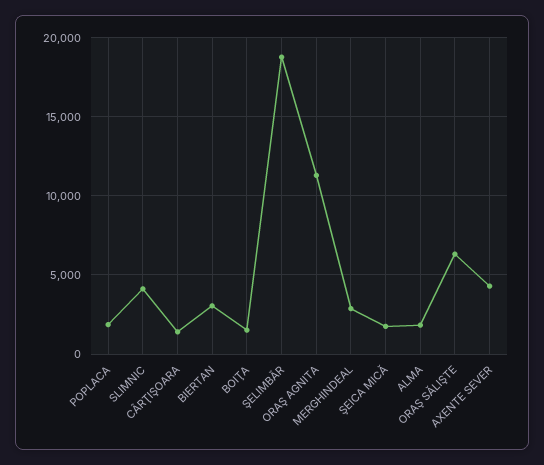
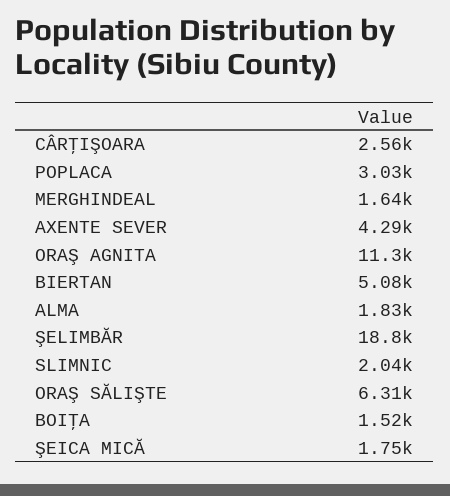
  {
-   "POPLACA": 2000,
+   "POPLACA": 3030,
-   "SLIMNIC": 4000,
+   "SLIMNIC": 2040,
-   "CÂRŢIŞOARA": 1500,
+   "CÂRŢIŞOARA": 2560,
-   "BIERTAN": 3000,
+   "BIERTAN": 5080,
    "BOIŢA": 1520,
    "ŞELIMBĂR": 18800,
    "ORAŞ AGNITA": 11300,
-   "MERGHINDEAL": 3000,
+   "MERGHINDEAL": 1640,
    "ŞEICA MICĂ": 1750,
    "ALMA": 1830,
    "ORAŞ SĂLIŞTE": 6310,
    "AXENTE SEVER": 4290
  }

